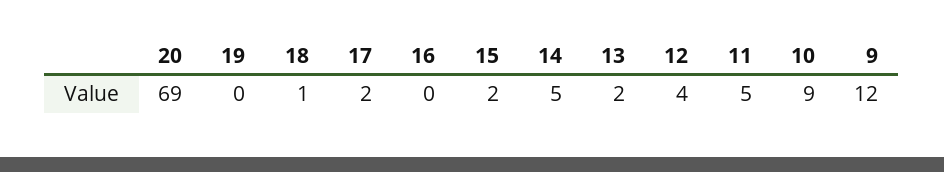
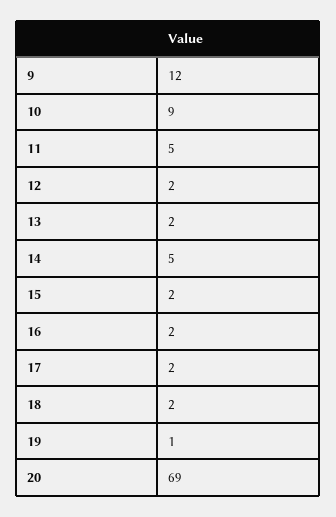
  {
    "20": 69,
-   "19": 0,
+   "19": 1,
-   "18": 1,
+   "18": 2,
    "17": 2,
-   "16": 0,
+   "16": 2,
    "15": 2,
    "14": 5,
    "13": 2,
-   "12": 4,
+   "12": 2,
    "11": 5,
    "10": 9,
    "9": 12
  }

